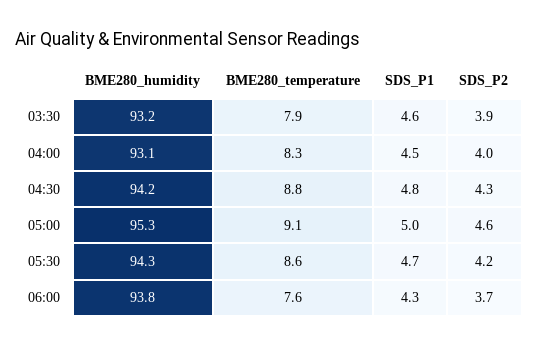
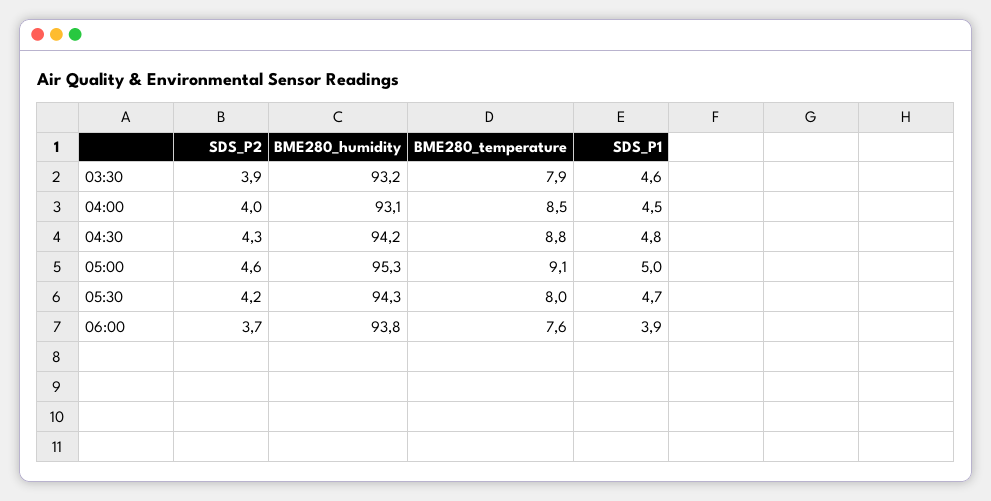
  {
    "BME280_humidity": {
      "03:30": 93.2,
      "04:00": 93.1,
      "04:30": 94.2,
      "05:00": 95.3,
      "05:30": 94.3,
      "06:00": 93.8
    },
    "BME280_temperature": {
      "03:30": 7.9,
-     "04:00": 8.3,
+     "04:00": 8.5,
      "04:30": 8.8,
      "05:00": 9.1,
-     "05:30": 8.6,
+     "05:30": 8,
      "06:00": 7.6
    },
    "SDS_P1": {
      "03:30": 4.6,
      "04:00": 4.5,
      "04:30": 4.8,
      "05:00": 5,
      "05:30": 4.7,
-     "06:00": 4.3
+     "06:00": 3.9
    },
    "SDS_P2": {
      "03:30": 3.9,
      "04:00": 4,
      "04:30": 4.3,
      "05:00": 4.6,
      "05:30": 4.2,
      "06:00": 3.7
    }
  }

